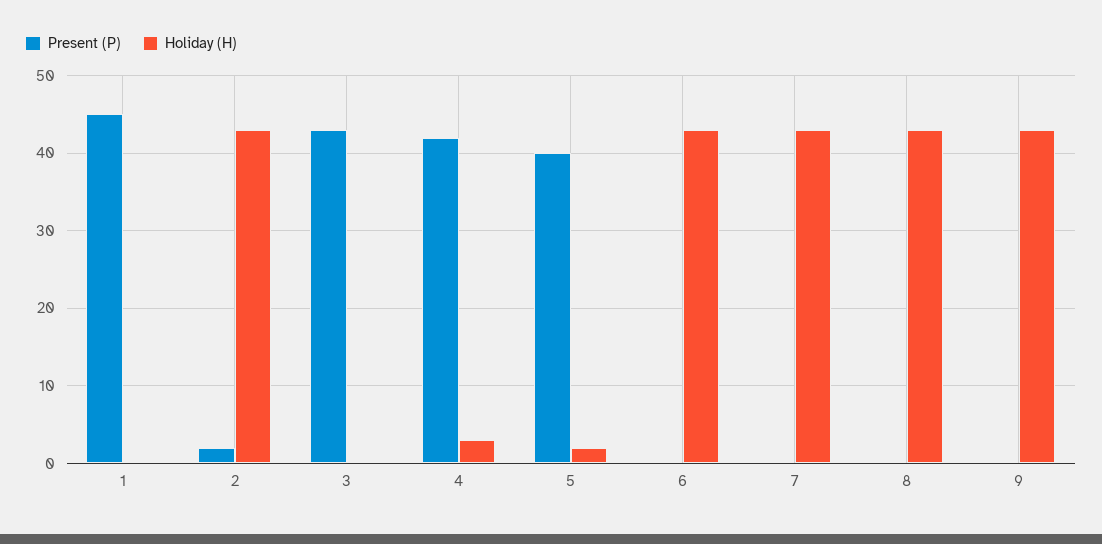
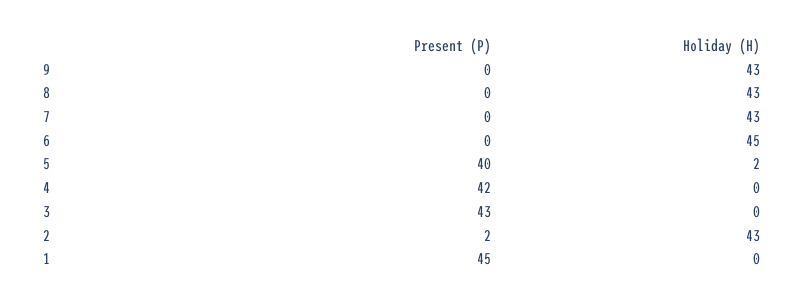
  {
    "Present (P)": {
      "1": 45,
      "2": 2,
      "3": 43,
      "4": 42,
      "5": 40,
      "6": 0,
      "7": 0,
      "8": 0,
      "9": 0
    },
    "Holiday (H)": {
      "1": 0,
      "2": 43,
      "3": 0,
-     "4": 3,
+     "4": 0,
      "5": 2,
-     "6": 43,
+     "6": 45,
      "7": 43,
      "8": 43,
      "9": 43
    }
  }

